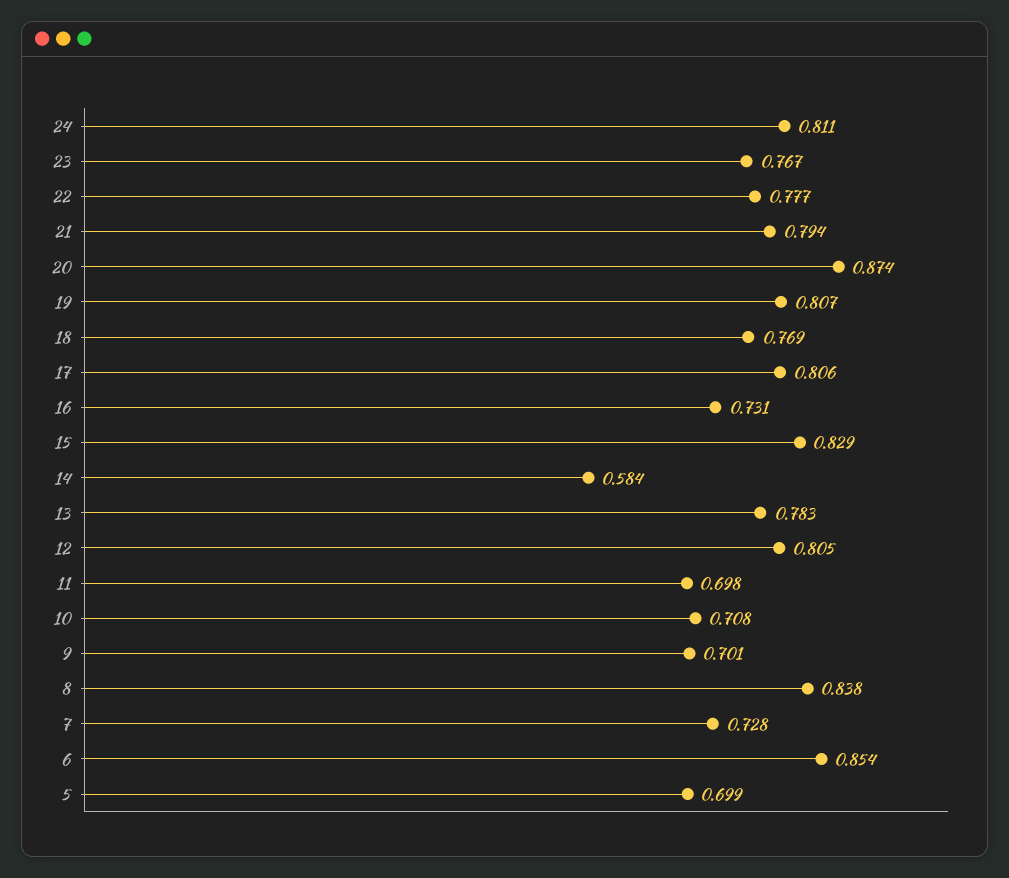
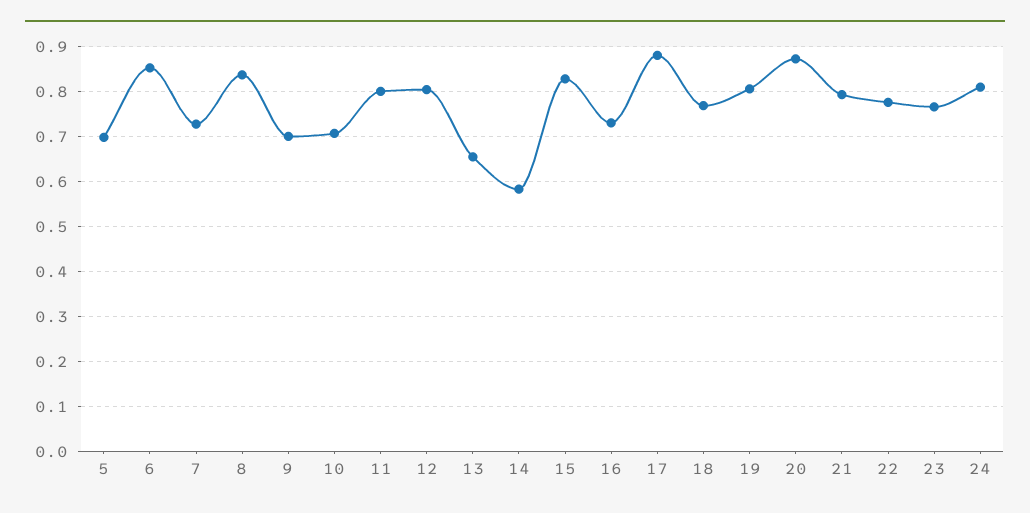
  {
    "24": 0.811,
    "23": 0.767,
    "22": 0.777,
    "21": 0.794,
    "20": 0.874,
    "19": 0.807,
    "18": 0.769,
-   "17": 0.806,
+   "17": 0.88,
    "16": 0.731,
    "15": 0.829,
    "14": 0.584,
-   "13": 0.783,
+   "13": 0.66,
    "12": 0.805,
-   "11": 0.698,
+   "11": 0.8,
    "10": 0.708,
    "9": 0.701,
    "8": 0.838,
    "7": 0.728,
    "6": 0.854,
    "5": 0.699
  }

